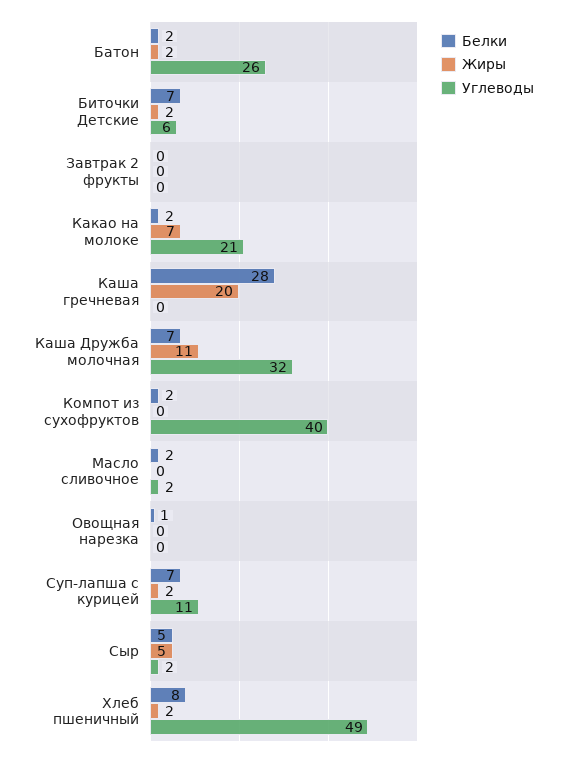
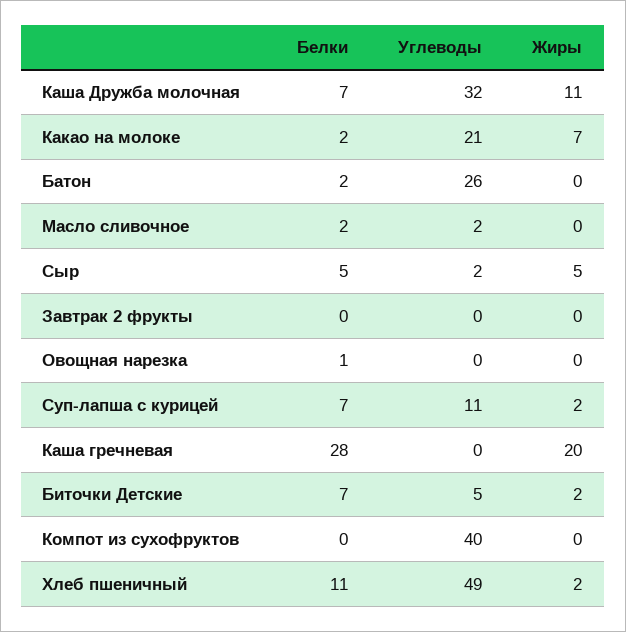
  {
    "Белки": {
      "Батон": 2,
      "Биточки Детские": 7,
      "Завтрак 2 фрукты": 0,
      "Какао на молоке": 2,
      "Каша гречневая": 28,
      "Каша Дружба молочная": 7,
-     "Компот из сухофруктов": 2,
+     "Компот из сухофруктов": 0,
      "Масло сливочное": 2,
      "Овощная нарезка": 1,
      "Суп-лапша с курицей": 7,
      "Сыр": 5,
-     "Хлеб пшеничный": 8
+     "Хлеб пшеничный": 11
    },
    "Жиры": {
-     "Батон": 2,
+     "Батон": 0,
      "Биточки Детские": 2,
      "Завтрак 2 фрукты": 0,
      "Какао на молоке": 7,
      "Каша гречневая": 20,
      "Каша Дружба молочная": 11,
      "Компот из сухофруктов": 0,
      "Масло сливочное": 0,
      "Овощная нарезка": 0,
      "Суп-лапша с курицей": 2,
      "Сыр": 5,
      "Хлеб пшеничный": 2
    },
    "Углеводы": {
      "Батон": 26,
-     "Биточки Детские": 6,
+     "Биточки Детские": 5,
      "Завтрак 2 фрукты": 0,
      "Какао на молоке": 21,
      "Каша гречневая": 0,
      "Каша Дружба молочная": 32,
      "Компот из сухофруктов": 40,
      "Масло сливочное": 2,
      "Овощная нарезка": 0,
      "Суп-лапша с курицей": 11,
      "Сыр": 2,
      "Хлеб пшеничный": 49
    }
  }

